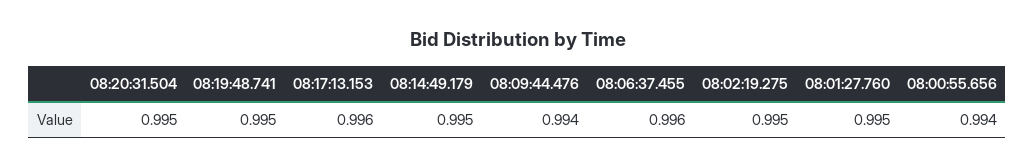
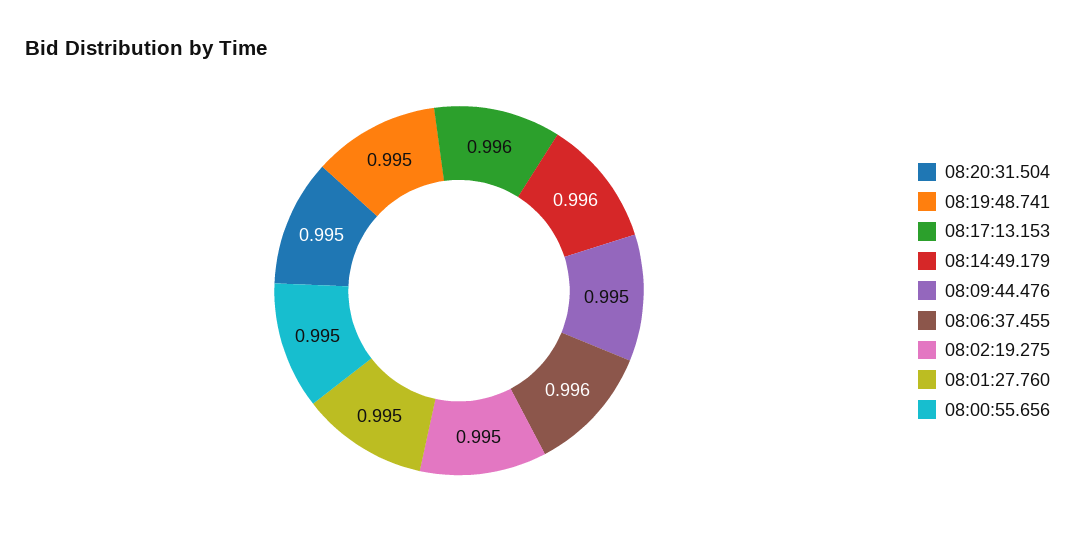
  {
    "08:20:31.504": 0.995,
    "08:19:48.741": 0.995,
    "08:17:13.153": 0.996,
-   "08:14:49.179": 0.995,
+   "08:14:49.179": 0.996,
-   "08:09:44.476": 0.994,
+   "08:09:44.476": 0.995,
    "08:06:37.455": 0.996,
    "08:02:19.275": 0.995,
    "08:01:27.760": 0.995,
-   "08:00:55.656": 0.994
+   "08:00:55.656": 0.995
  }

